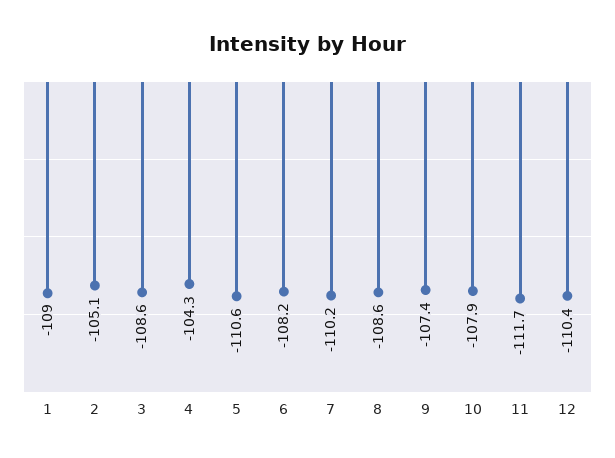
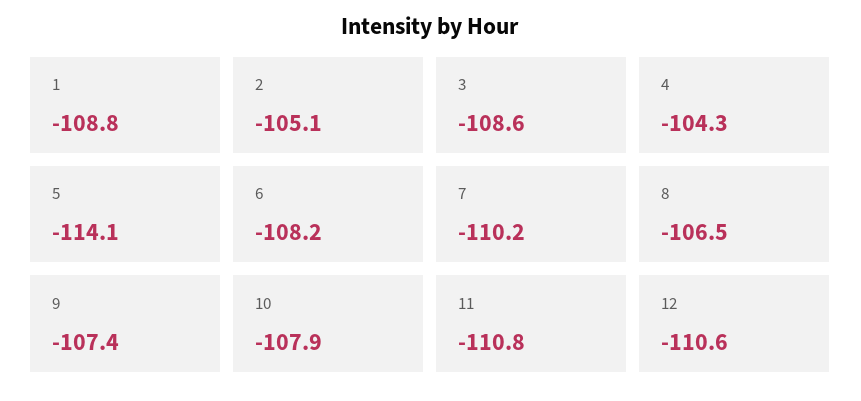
  {
-   "1": -109,
+   "1": -108.8,
    "2": -105.1,
    "3": -108.6,
    "4": -104.3,
-   "5": -110.6,
+   "5": -114.1,
    "6": -108.2,
    "7": -110.2,
-   "8": -108.6,
+   "8": -106.5,
    "9": -107.4,
    "10": -107.9,
-   "11": -111.7,
+   "11": -110.8,
-   "12": -110.4
+   "12": -110.6
  }

